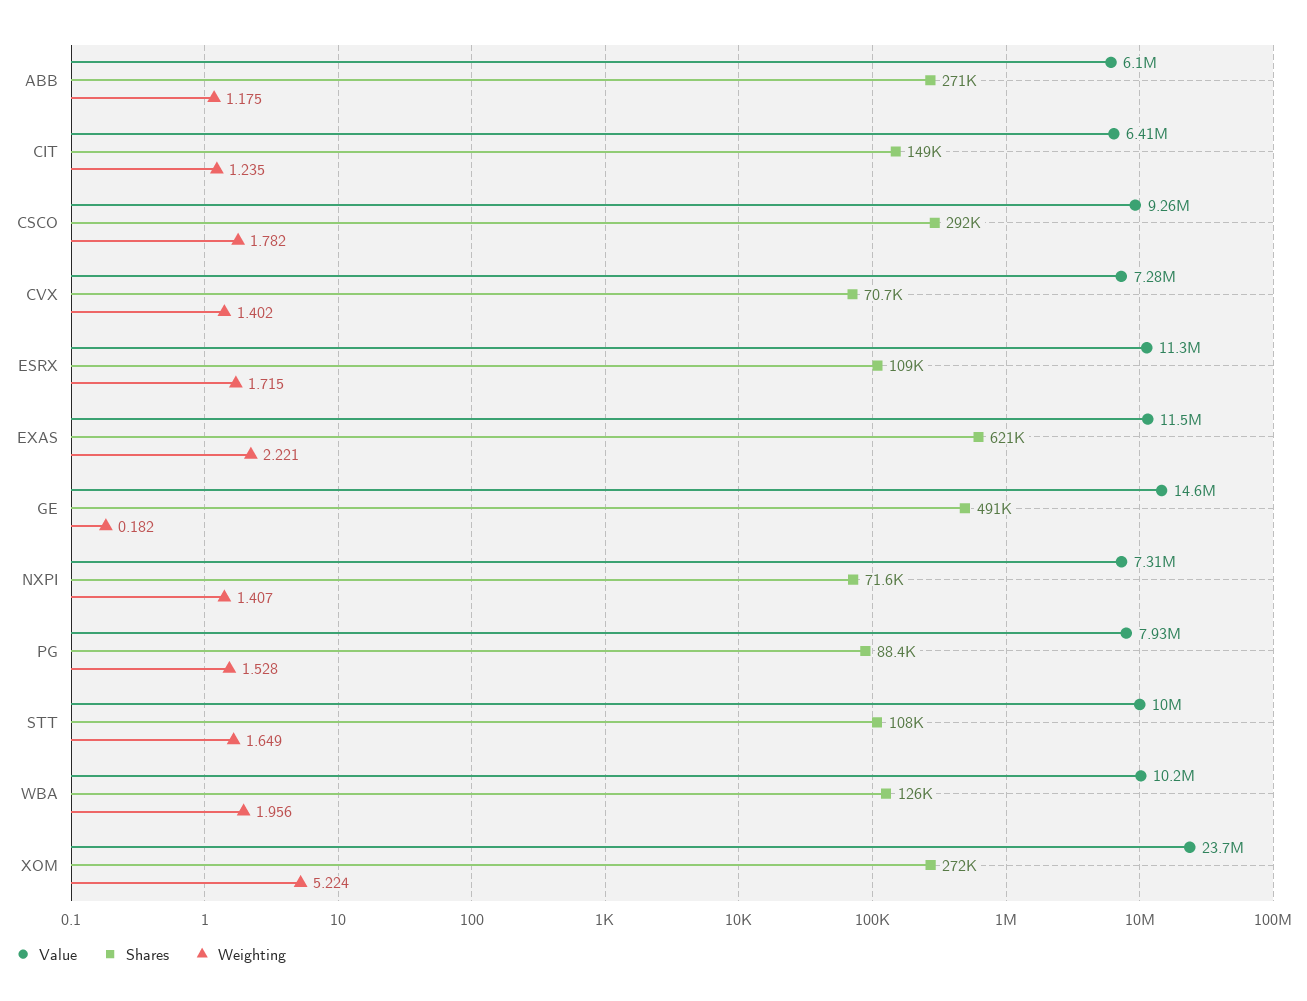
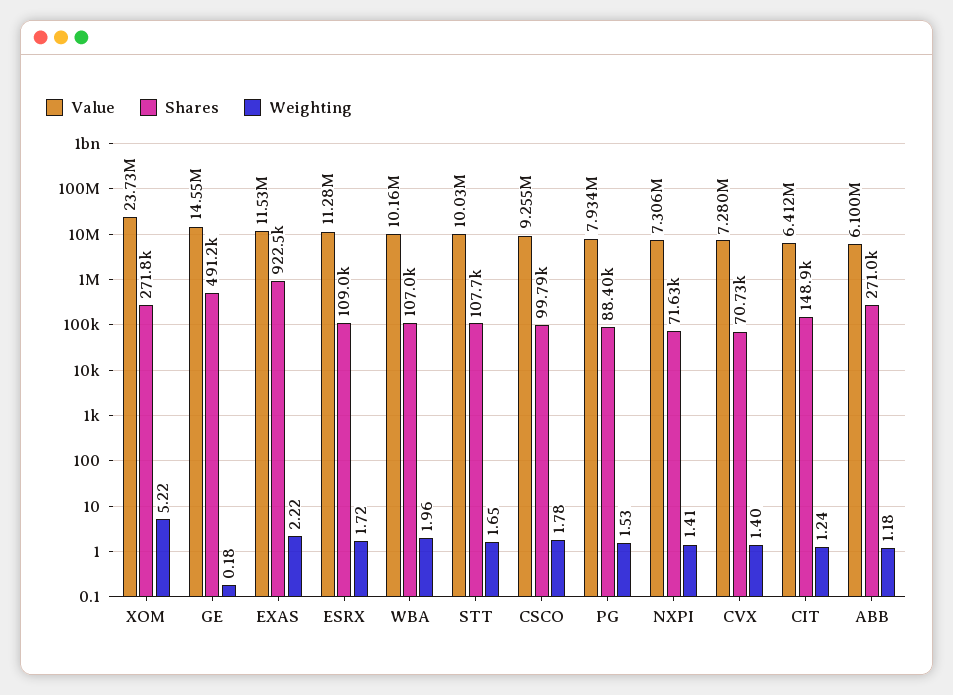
  {
    "Value": {
      "ABB": 6100000,
      "CIT": 6412000,
      "CSCO": 9255000,
      "CVX": 7280000,
      "ESRX": 11280000,
      "EXAS": 11530000,
      "GE": 14550000,
      "NXPI": 7306000,
      "PG": 7934000,
      "STT": 10030000,
      "WBA": 10160000,
      "XOM": 23730000
    },
    "Shares": {
      "ABB": 271000,
      "CIT": 148900,
-     "CSCO": 292000,
+     "CSCO": 99790,
      "CVX": 70730,
      "ESRX": 109000,
-     "EXAS": 621000,
+     "EXAS": 922500,
      "GE": 491200,
      "NXPI": 71630,
      "PG": 88400,
      "STT": 107700,
-     "WBA": 126000,
+     "WBA": 107000,
      "XOM": 271800
    },
    "Weighting": {
      "ABB": 1.175,
      "CIT": 1.235,
      "CSCO": 1.782,
      "CVX": 1.402,
      "ESRX": 1.715,
      "EXAS": 2.221,
      "GE": 0.182,
      "NXPI": 1.407,
      "PG": 1.528,
      "STT": 1.649,
      "WBA": 1.956,
      "XOM": 5.224
    }
  }

